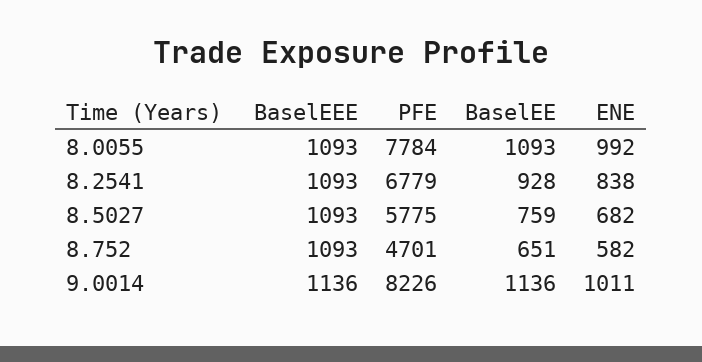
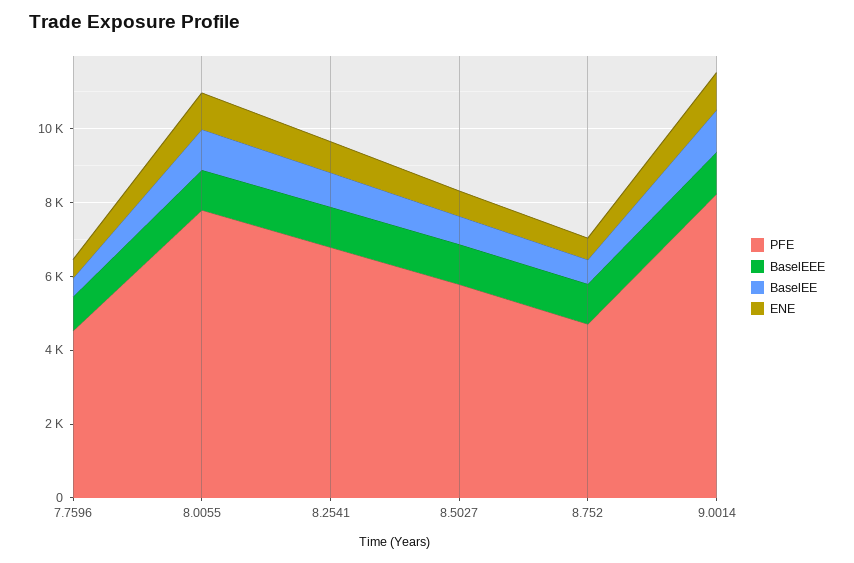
  {
    "BaselEEE": {
      "8.0055": 1093,
      "8.2541": 1093,
      "8.5027": 1093,
      "8.752": 1093,
-     "9.0014": 1136
+     "9.0014": 1136,
+     "7.7596": 1000
    },
    "PFE": {
      "8.0055": 7784,
      "8.2541": 6779,
      "8.5027": 5775,
      "8.752": 4701,
-     "9.0014": 8226
+     "9.0014": 8226,
+     "7.7596": 4500
    },
    "BaselEE": {
      "8.0055": 1093,
      "8.2541": 928,
      "8.5027": 759,
      "8.752": 651,
-     "9.0014": 1136
+     "9.0014": 1136,
+     "7.7596": 500
    },
    "ENE": {
      "8.0055": 992,
      "8.2541": 838,
      "8.5027": 682,
      "8.752": 582,
-     "9.0014": 1011
+     "9.0014": 1011,
+     "7.7596": 500
    }
  }

